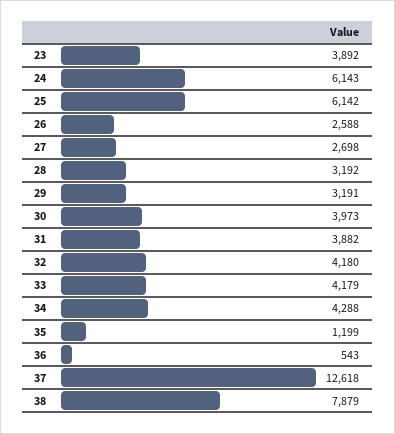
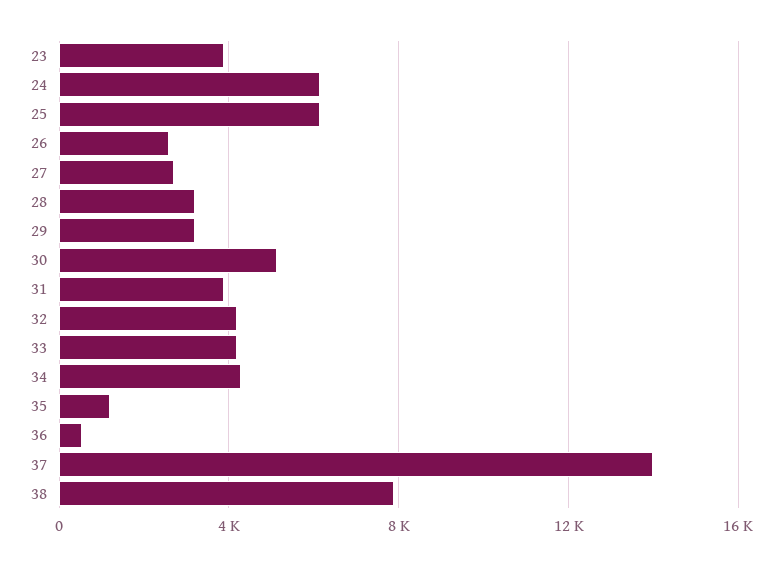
  {
    "23": 3892,
    "24": 6143,
    "25": 6142,
    "26": 2588,
    "27": 2698,
    "28": 3192,
    "29": 3191,
-   "30": 3973,
+   "30": 5000,
    "31": 3882,
    "32": 4180,
    "33": 4179,
    "34": 4288,
    "35": 1199,
    "36": 543,
-   "37": 12618,
+   "37": 14000,
    "38": 7879
  }

